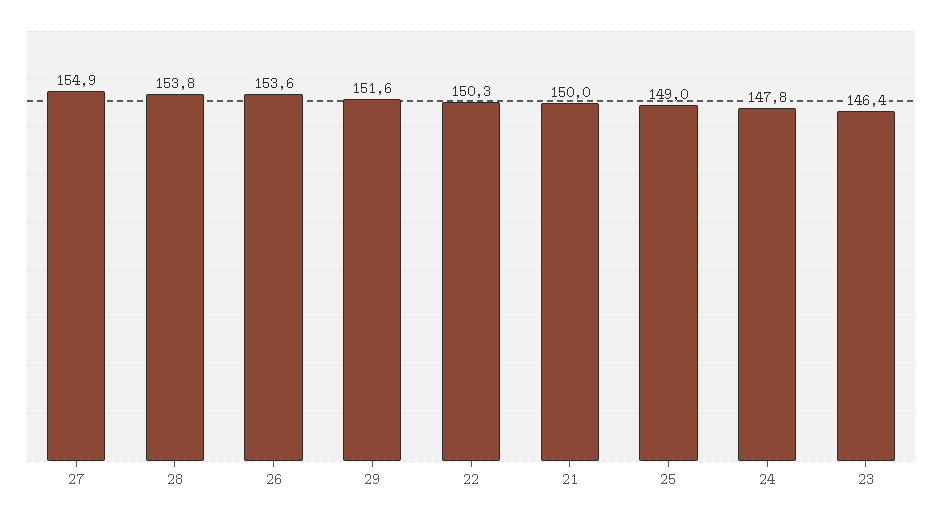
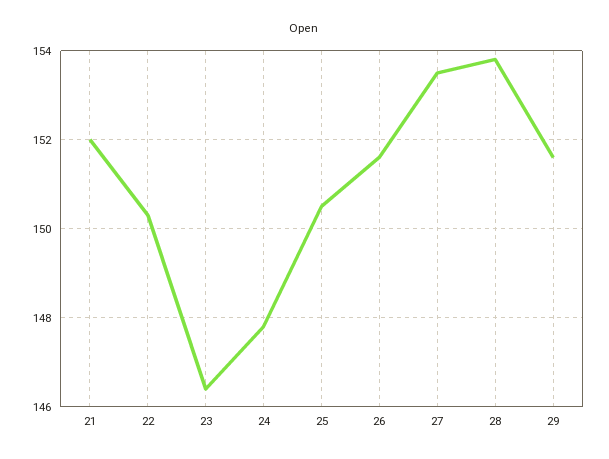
  {
-   "27": 154.9,
+   "27": 153.5,
    "28": 153.8,
-   "26": 153.6,
+   "26": 151.5,
    "29": 151.6,
    "22": 150.3,
-   "21": 150,
+   "21": 152,
-   "25": 149,
+   "25": 150.5,
    "24": 147.8,
    "23": 146.4
  }

